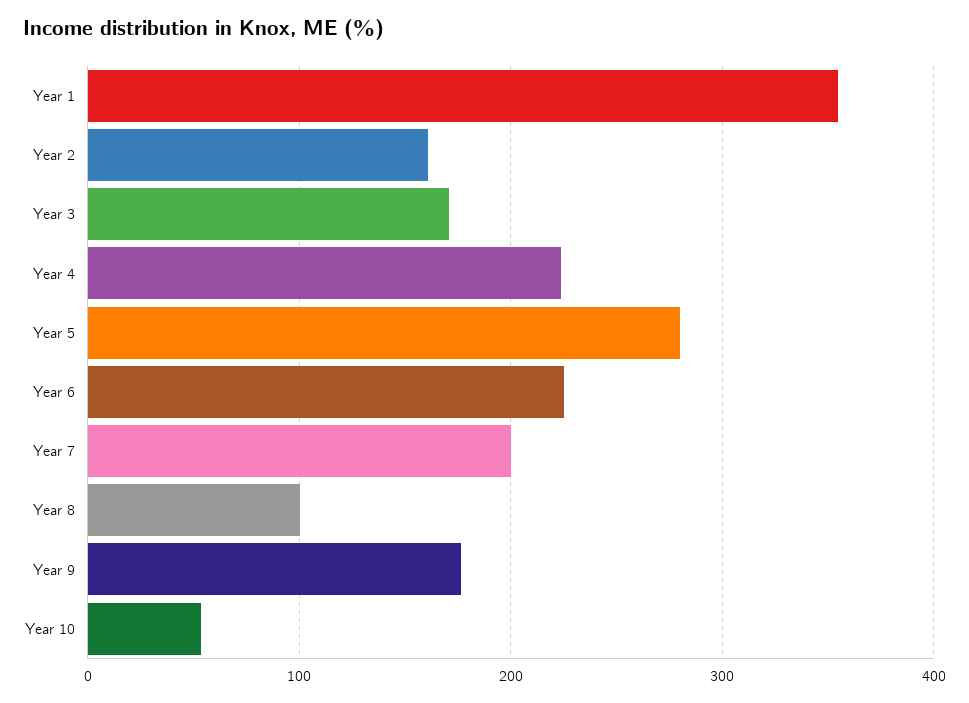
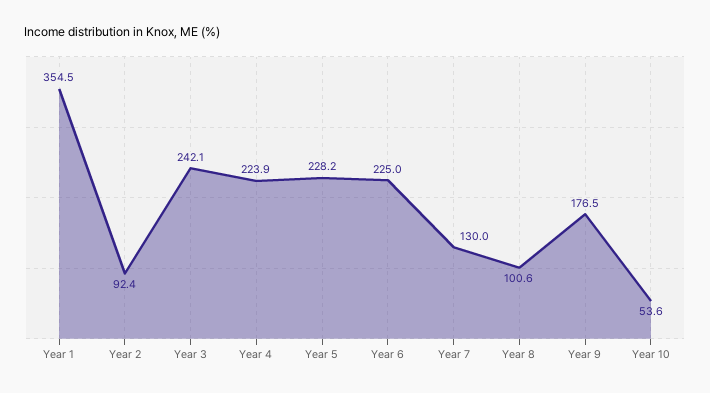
  {
    "Year 1": 354.5,
-   "Year 2": 160,
+   "Year 2": 92.4,
-   "Year 3": 170,
+   "Year 3": 242.1,
    "Year 4": 223.9,
-   "Year 5": 280,
+   "Year 5": 228.2,
    "Year 6": 225,
-   "Year 7": 200,
+   "Year 7": 130,
    "Year 8": 100.6,
    "Year 9": 176.5,
    "Year 10": 53.6
  }

